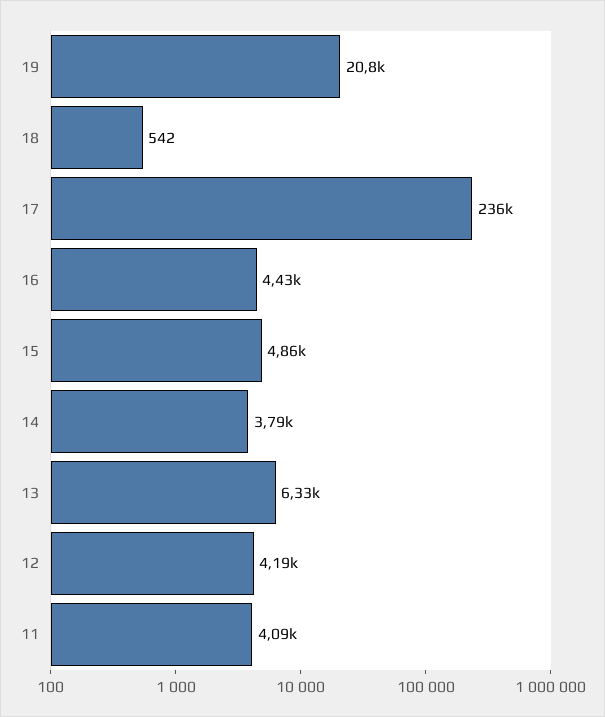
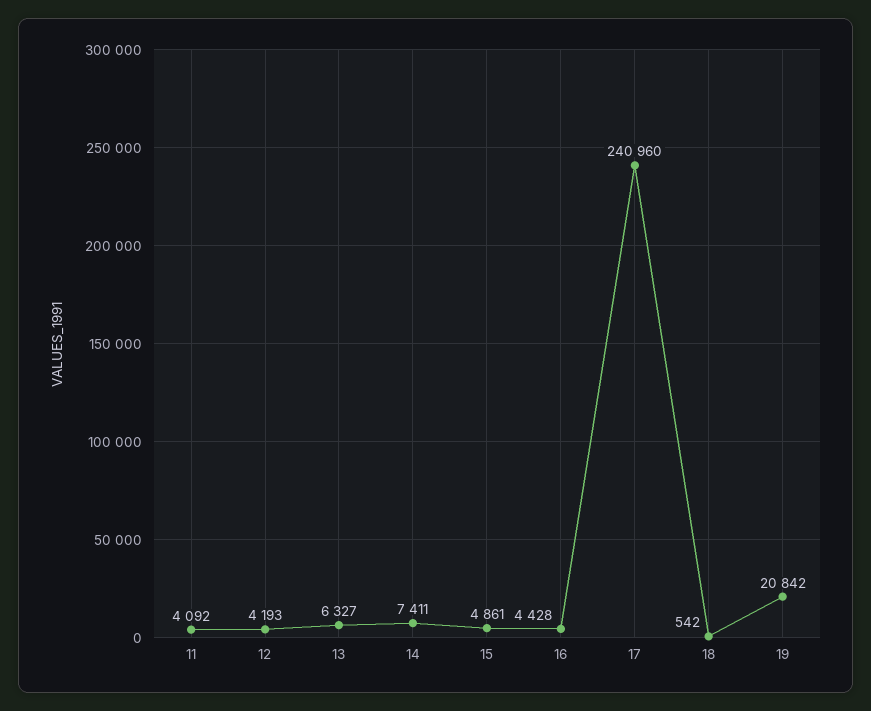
  {
    "19": 20842,
    "18": 542,
-   "17": 236000,
+   "17": 240960,
    "16": 4428,
    "15": 4861,
-   "14": 3790,
+   "14": 7411,
    "13": 6327,
    "12": 4193,
    "11": 4092
  }

